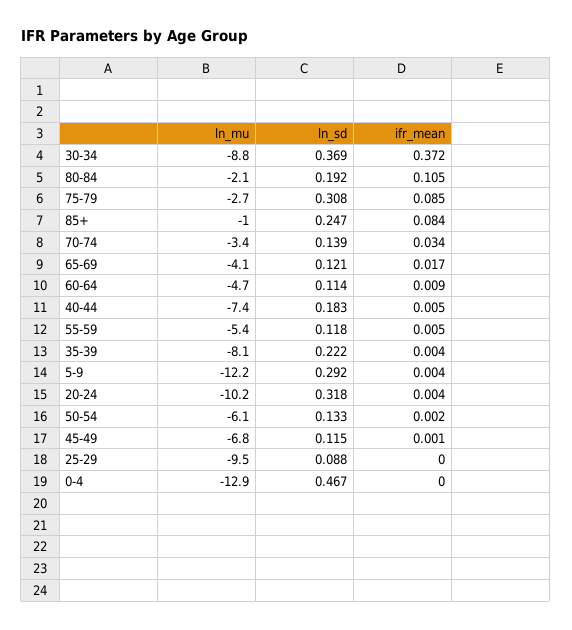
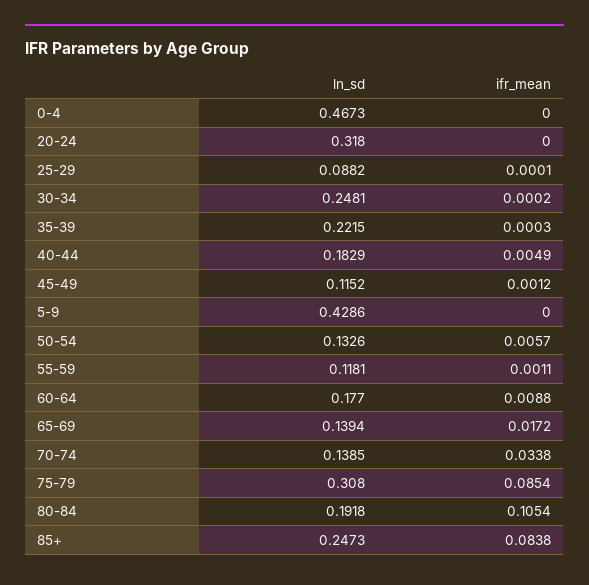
  {
-   "ln_mu": {
-     "30-34": -8.8,
-     "80-84": -2.1,
-     "75-79": -2.7,
-     "85+": -1,
-     "70-74": -3.4,
-     "65-69": -4.1,
-     "60-64": -4.7,
-     "40-44": -7.4,
-     "55-59": -5.4,
-     "35-39": -8.1,
-     "5-9": -12.2,
-     "20-24": -10.2,
-     "50-54": -6.1,
-     "45-49": -6.8,
-     "25-29": -9.5,
-     "0-4": -12.9
-   },
    "ln_sd": {
-     "30-34": 0.369,
+     "30-34": 0.2481,
      "80-84": 0.1918,
      "75-79": 0.308,
      "85+": 0.2473,
      "70-74": 0.1385,
-     "65-69": 0.121,
+     "65-69": 0.1394,
-     "60-64": 0.114,
+     "60-64": 0.177,
      "40-44": 0.1829,
      "55-59": 0.1181,
      "35-39": 0.2215,
-     "5-9": 0.292,
+     "5-9": 0.4286,
      "20-24": 0.318,
      "50-54": 0.1326,
      "45-49": 0.1152,
      "25-29": 0.0882,
      "0-4": 0.4673
    },
    "ifr_mean": {
-     "30-34": 0.372,
+     "30-34": 0.0002,
      "80-84": 0.1054,
      "75-79": 0.0854,
      "85+": 0.0838,
      "70-74": 0.0338,
      "65-69": 0.0172,
      "60-64": 0.0088,
      "40-44": 0.0049,
-     "55-59": 0.005,
+     "55-59": 0.0011,
-     "35-39": 0.004,
+     "35-39": 0.0003,
-     "5-9": 0.004,
+     "5-9": 0,
-     "20-24": 0.004,
+     "20-24": 0,
-     "50-54": 0.002,
+     "50-54": 0.0057,
      "45-49": 0.0012,
      "25-29": 0.0001,
      "0-4": 0
    }
  }

